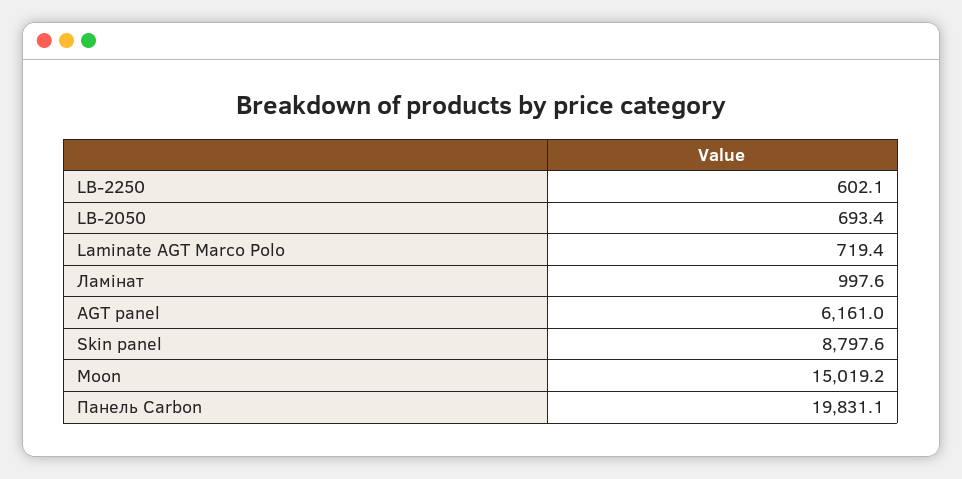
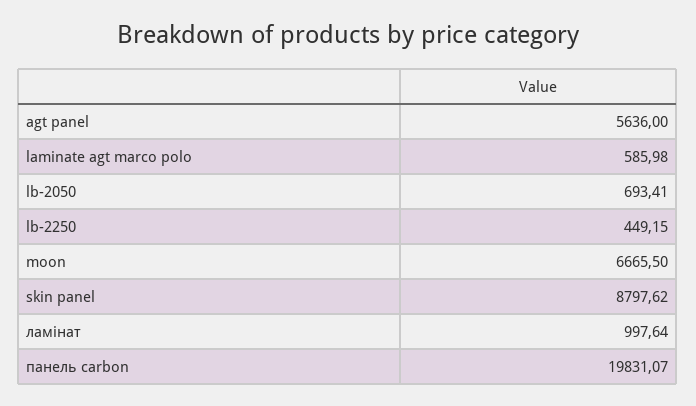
  {
-   "LB-2250": 602.1,
+   "LB-2250": 449.15,
    "LB-2050": 693.41,
-   "Laminate AGT Marco Polo": 719.4,
+   "Laminate AGT Marco Polo": 585.98,
    "Ламінат": 997.64,
-   "AGT panel": 6161,
+   "AGT panel": 5636,
    "Skin panel": 8797.62,
-   "Moon": 15019.2,
+   "Moon": 6665.5,
    "Панель Carbon": 19831.07
  }

